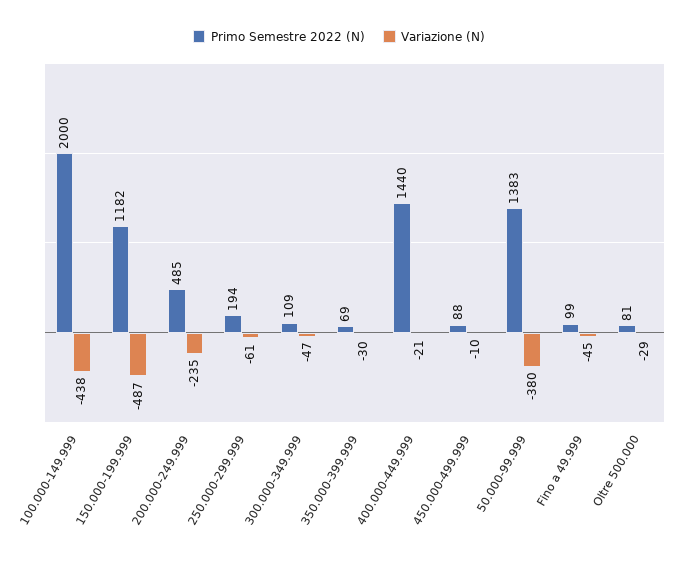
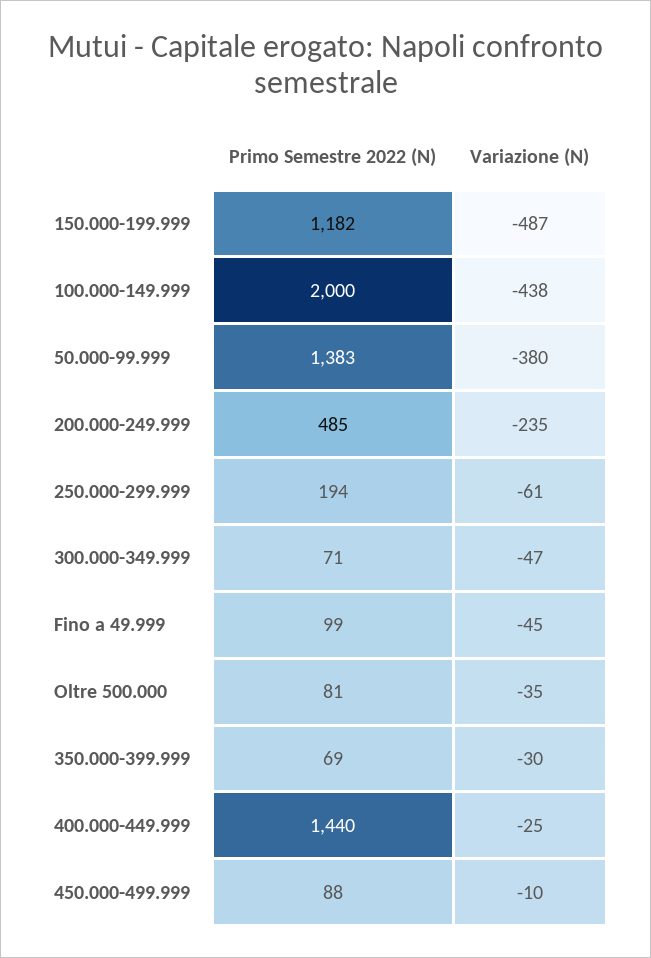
  {
    "Primo Semestre 2022 (N)": {
      "100.000-149.999": 2000,
      "150.000-199.999": 1182,
      "200.000-249.999": 485,
      "250.000-299.999": 194,
-     "300.000-349.999": 109,
+     "300.000-349.999": 71,
      "350.000-399.999": 69,
      "400.000-449.999": 1440,
      "450.000-499.999": 88,
      "50.000-99.999": 1383,
      "Fino a 49.999": 99,
      "Oltre 500.000": 81
    },
    "Variazione (N)": {
      "100.000-149.999": -438,
      "150.000-199.999": -487,
      "200.000-249.999": -235,
      "250.000-299.999": -61,
      "300.000-349.999": -47,
      "350.000-399.999": -30,
-     "400.000-449.999": -21,
+     "400.000-449.999": -25,
      "450.000-499.999": -10,
      "50.000-99.999": -380,
      "Fino a 49.999": -45,
-     "Oltre 500.000": -29
+     "Oltre 500.000": -35
    }
  }

